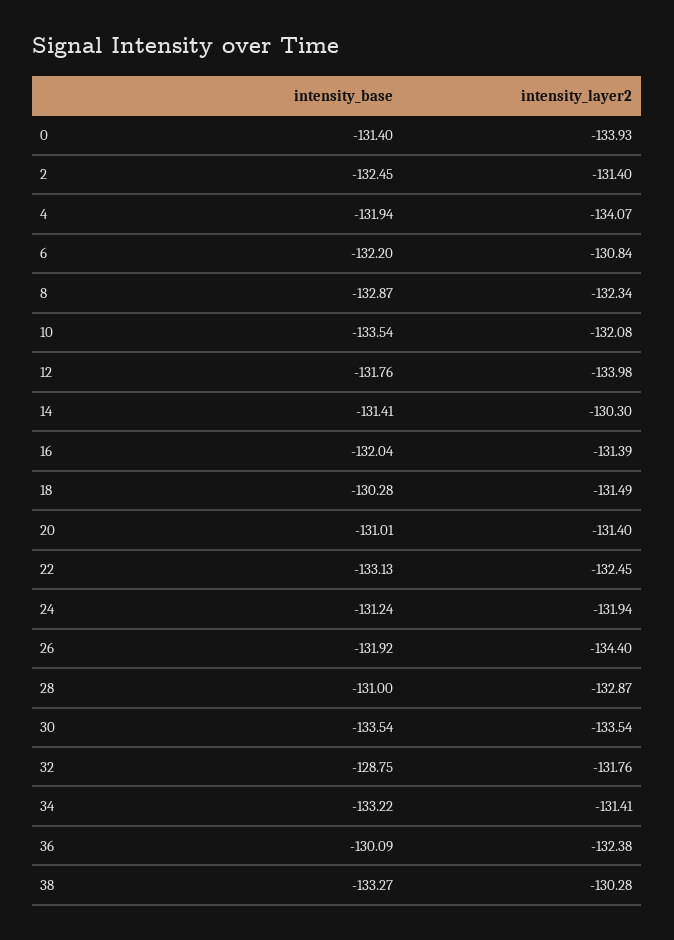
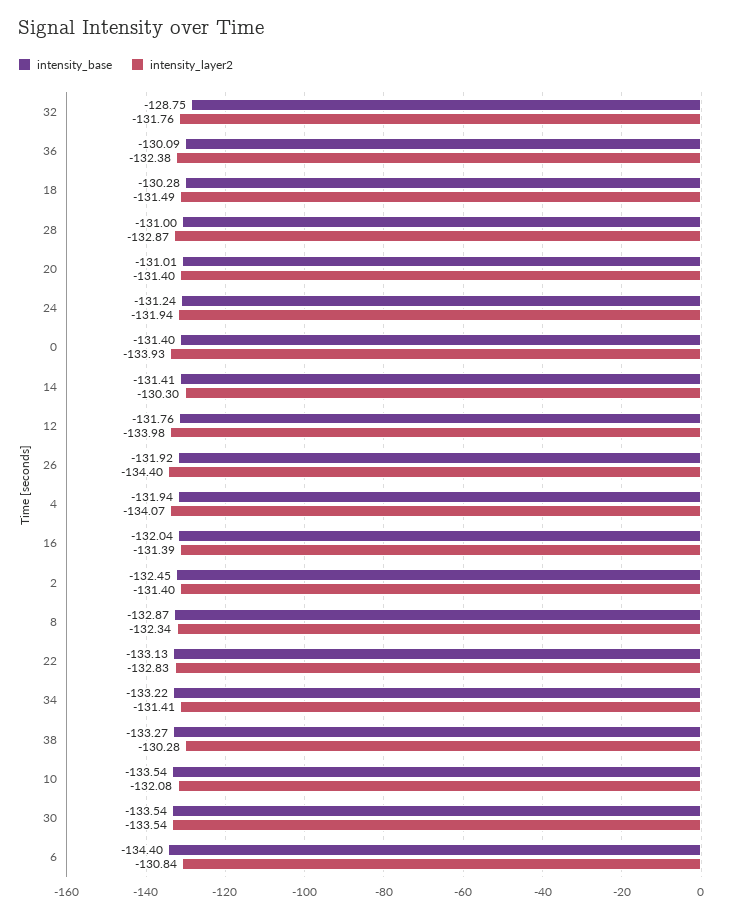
  {
    "intensity_base": {
      "0": -131.4,
      "2": -132.45,
      "4": -131.94,
-     "6": -132.2,
+     "6": -134.4,
      "8": -132.87,
      "10": -133.54,
      "12": -131.76,
      "14": -131.41,
      "16": -132.04,
      "18": -130.28,
      "20": -131.01,
      "22": -133.13,
      "24": -131.24,
      "26": -131.92,
      "28": -131,
      "30": -133.54,
      "32": -128.75,
      "34": -133.22,
      "36": -130.09,
      "38": -133.27
    },
    "intensity_layer2": {
      "0": -133.93,
      "2": -131.4,
      "4": -134.07,
      "6": -130.84,
      "8": -132.34,
      "10": -132.08,
      "12": -133.98,
      "14": -130.3,
      "16": -131.39,
      "18": -131.49,
      "20": -131.4,
-     "22": -132.45,
+     "22": -132.83,
      "24": -131.94,
      "26": -134.4,
      "28": -132.87,
      "30": -133.54,
      "32": -131.76,
      "34": -131.41,
      "36": -132.38,
      "38": -130.28
    }
  }

